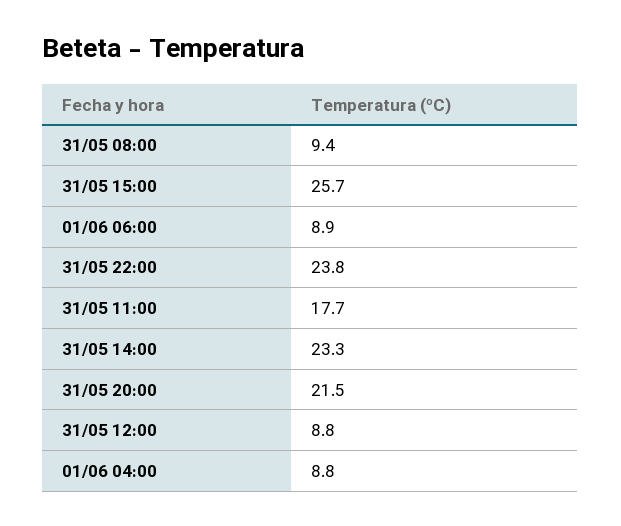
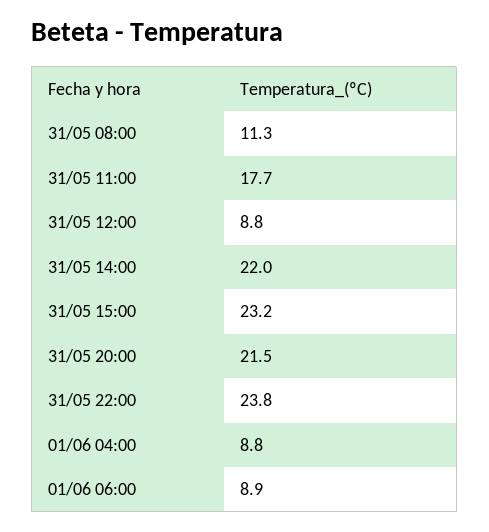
  {
-   "31/05 08:00": 9.4,
+   "31/05 08:00": 11.3,
-   "31/05 15:00": 25.7,
+   "31/05 15:00": 23.2,
    "01/06 06:00": 8.9,
    "31/05 22:00": 23.8,
    "31/05 11:00": 17.7,
-   "31/05 14:00": 23.3,
+   "31/05 14:00": 22,
    "31/05 20:00": 21.5,
    "31/05 12:00": 8.8,
    "01/06 04:00": 8.8
  }

